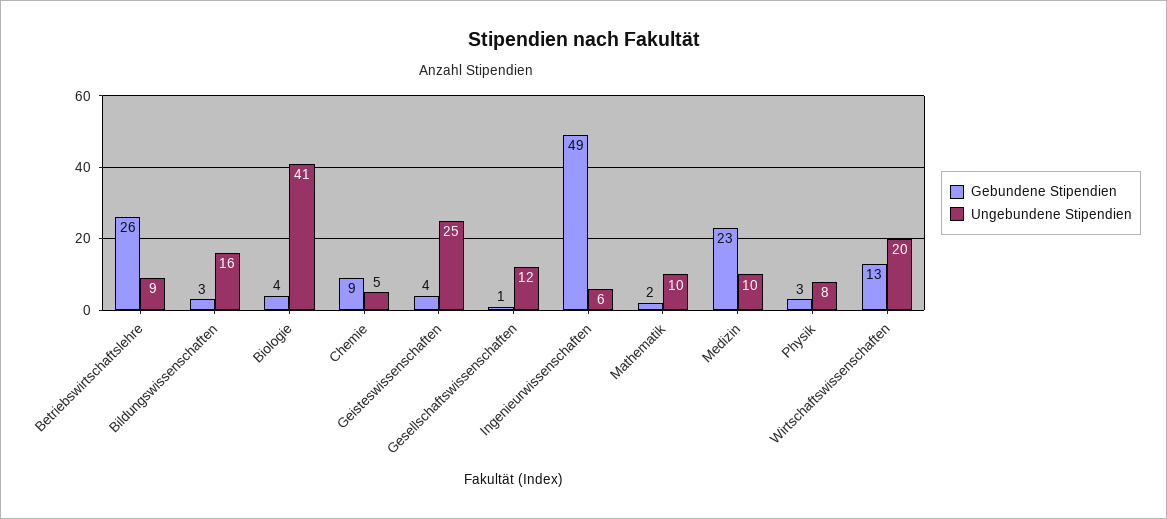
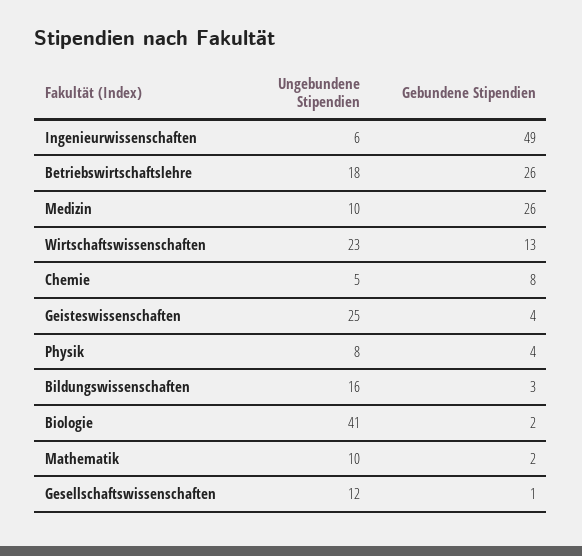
  {
    "Gebundene Stipendien": {
      "Betriebswirtschaftslehre": 26,
      "Bildungswissenschaften": 3,
-     "Biologie": 4,
+     "Biologie": 2,
-     "Chemie": 9,
+     "Chemie": 8,
      "Geisteswissenschaften": 4,
      "Gesellschaftswissenschaften": 1,
      "Ingenieurwissenschaften": 49,
      "Mathematik": 2,
-     "Medizin": 23,
+     "Medizin": 26,
-     "Physik": 3,
+     "Physik": 4,
      "Wirtschaftswissenschaften": 13
    },
    "Ungebundene Stipendien": {
-     "Betriebswirtschaftslehre": 9,
+     "Betriebswirtschaftslehre": 18,
      "Bildungswissenschaften": 16,
      "Biologie": 41,
      "Chemie": 5,
      "Geisteswissenschaften": 25,
      "Gesellschaftswissenschaften": 12,
      "Ingenieurwissenschaften": 6,
      "Mathematik": 10,
      "Medizin": 10,
      "Physik": 8,
-     "Wirtschaftswissenschaften": 20
+     "Wirtschaftswissenschaften": 23
    }
  }

